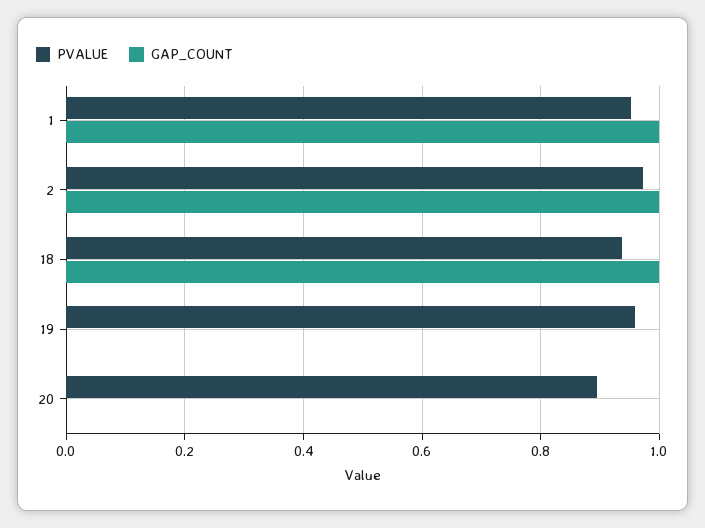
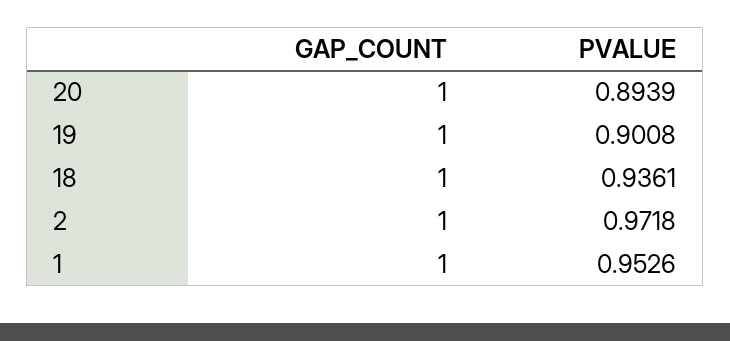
  {
    "PVALUE": {
      "1": 0.9526,
      "2": 0.9718,
      "18": 0.9361,
-     "19": 0.96,
+     "19": 0.9008,
      "20": 0.8939
    },
    "GAP_COUNT": {
      "1": 1,
      "2": 1,
      "18": 1,
-     "19": 0,
+     "19": 1,
-     "20": 0
+     "20": 1
    }
  }

